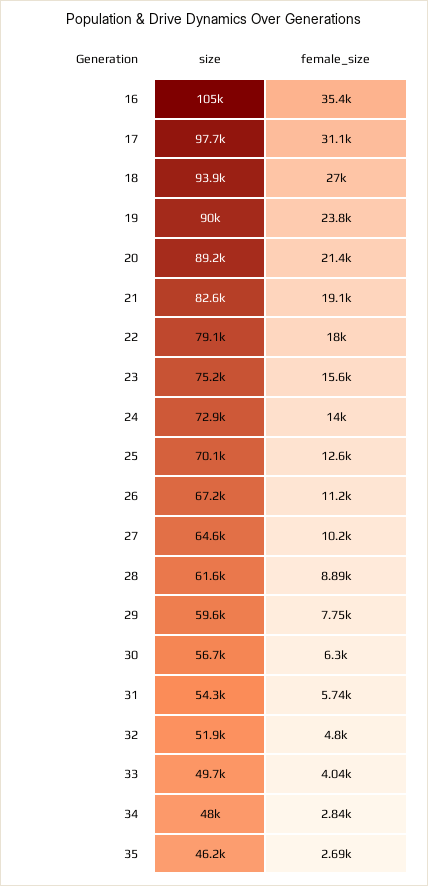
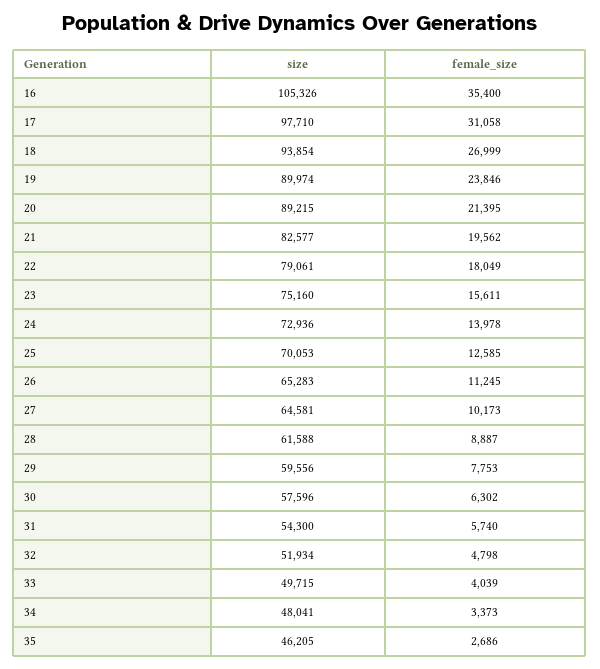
  {
    "size": {
      "16": 105326,
      "17": 97710,
      "18": 93854,
      "19": 89974,
      "20": 89215,
      "21": 82577,
      "22": 79061,
      "23": 75160,
      "24": 72936,
      "25": 70053,
-     "26": 67200,
+     "26": 65283,
      "27": 64581,
      "28": 61588,
      "29": 59556,
-     "30": 56700,
+     "30": 57596,
      "31": 54300,
      "32": 51934,
      "33": 49715,
      "34": 48041,
      "35": 46205
    },
    "female_size": {
      "16": 35400,
      "17": 31058,
      "18": 26999,
      "19": 23846,
      "20": 21395,
-     "21": 19100,
+     "21": 19562,
      "22": 18049,
      "23": 15611,
      "24": 13978,
      "25": 12585,
      "26": 11245,
      "27": 10173,
      "28": 8887,
      "29": 7753,
      "30": 6302,
      "31": 5740,
      "32": 4798,
      "33": 4039,
-     "34": 2840,
+     "34": 3373,
      "35": 2686
    }
  }

